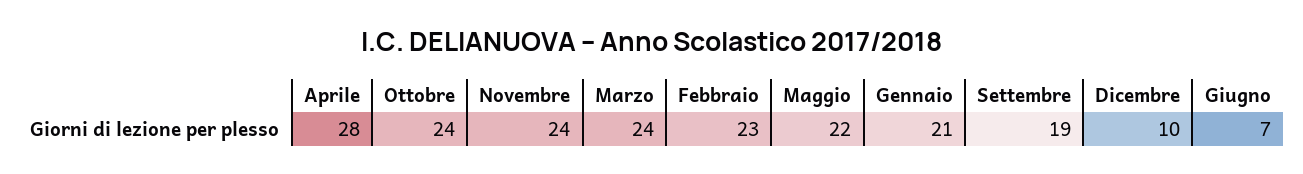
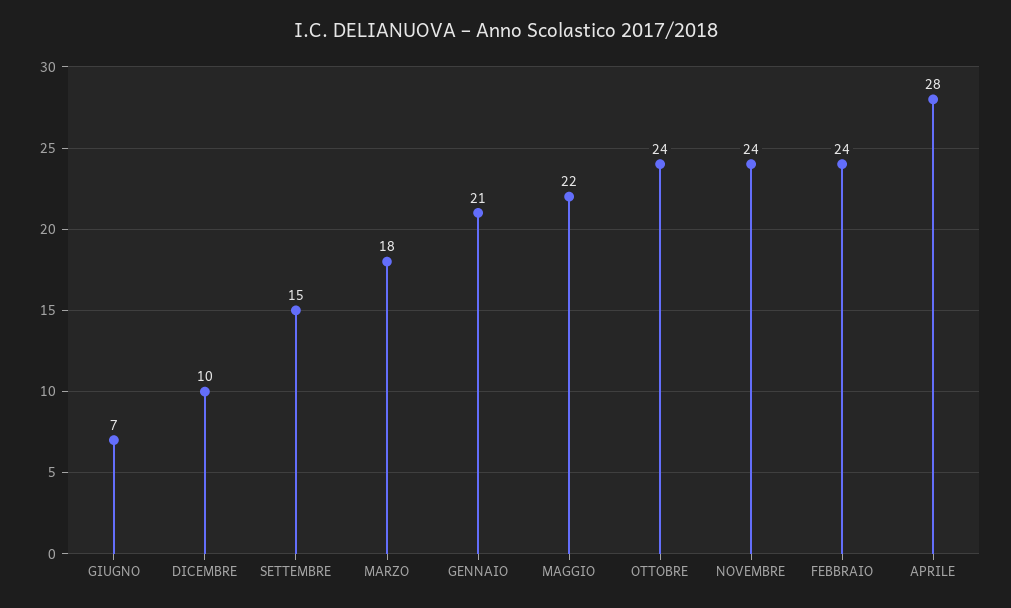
  {
    "Aprile": 28,
    "Ottobre": 24,
    "Novembre": 24,
-   "Marzo": 24,
+   "Marzo": 18,
-   "Febbraio": 23,
+   "Febbraio": 24,
    "Maggio": 22,
    "Gennaio": 21,
-   "Settembre": 19,
+   "Settembre": 15,
    "Dicembre": 10,
    "Giugno": 7
  }

